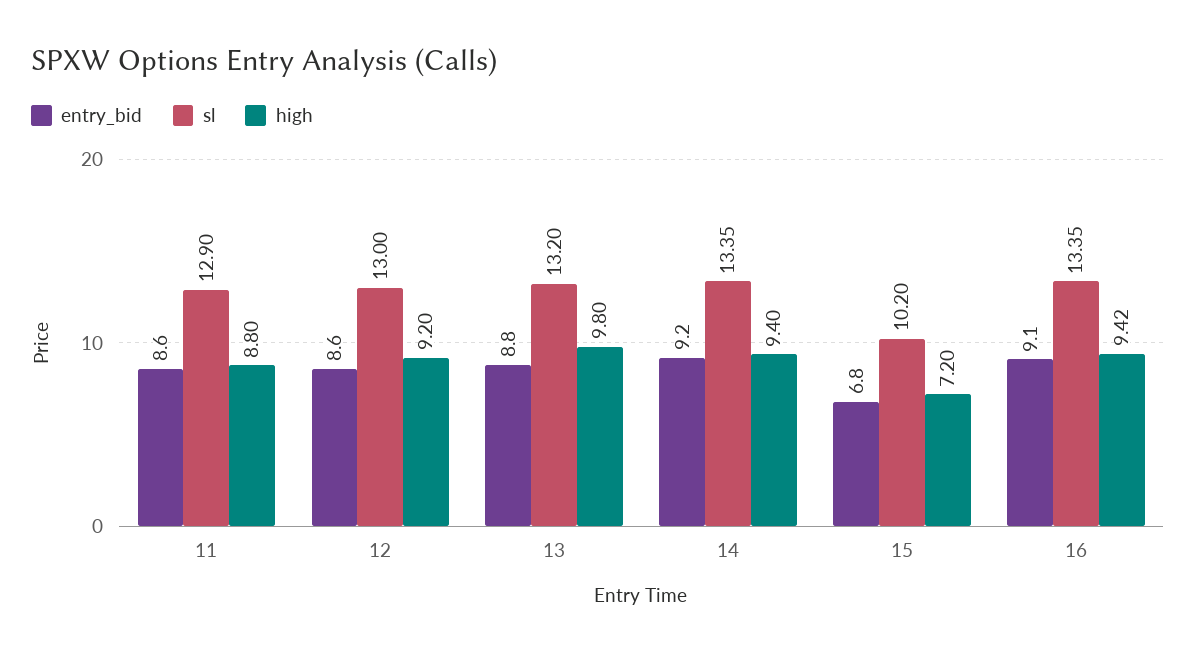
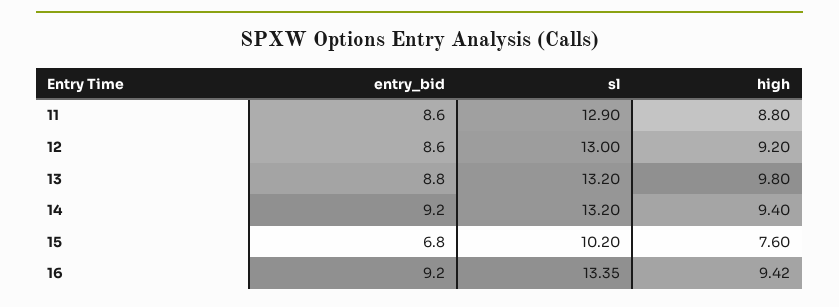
  {
    "entry_bid": {
      "11": 8.6,
      "12": 8.6,
      "13": 8.8,
      "14": 9.2,
      "15": 6.8,
-     "16": 9.1
+     "16": 9.2
    },
    "sl": {
      "11": 12.9,
      "12": 13,
      "13": 13.2,
-     "14": 13.35,
+     "14": 13.2,
      "15": 10.2,
      "16": 13.35
    },
    "high": {
      "11": 8.8,
      "12": 9.2,
      "13": 9.8,
      "14": 9.4,
-     "15": 7.2,
+     "15": 7.6,
      "16": 9.42
    }
  }

